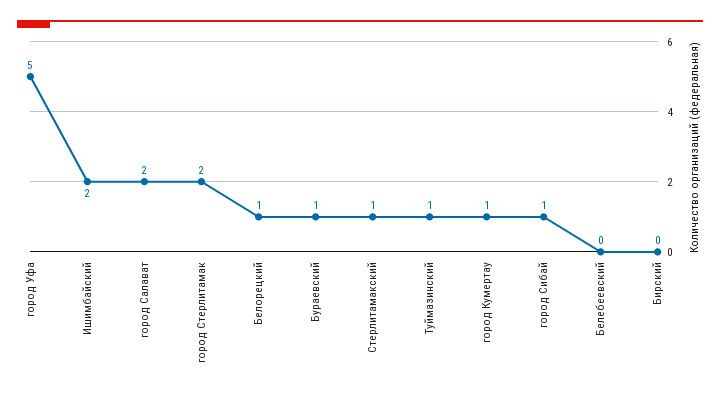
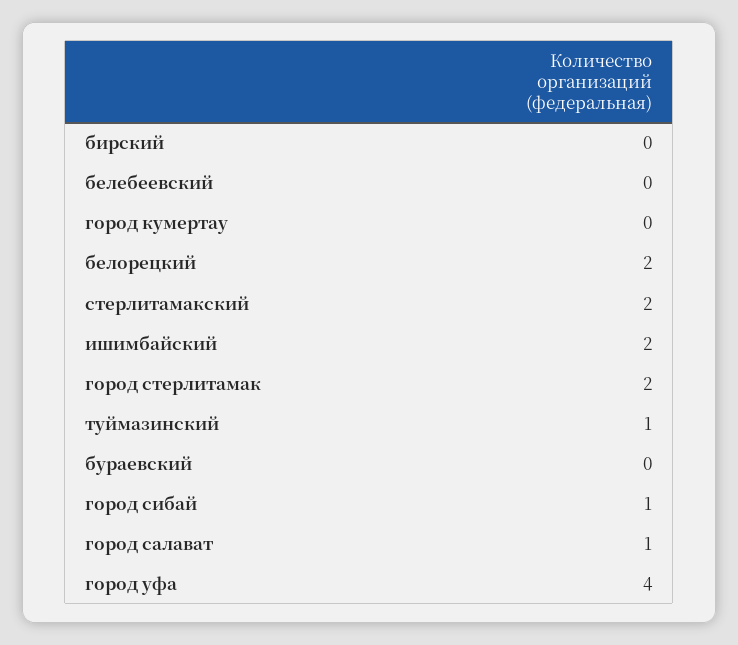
  {
-   "город Уфа": 5,
+   "город Уфа": 4,
    "Ишимбайский": 2,
-   "город Салават": 2,
+   "город Салават": 1,
    "город Стерлитамак": 2,
-   "Белорецкий": 1,
+   "Белорецкий": 2,
-   "Бураевский": 1,
+   "Бураевский": 0,
-   "Стерлитамакский": 1,
+   "Стерлитамакский": 2,
    "Туймазинский": 1,
-   "город Кумертау": 1,
+   "город Кумертау": 0,
    "город Сибай": 1,
    "Белебеевский": 0,
    "Бирский": 0
  }

